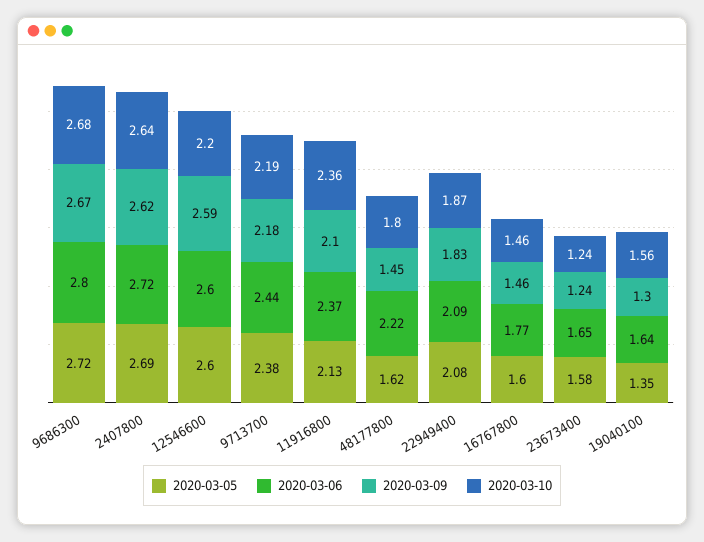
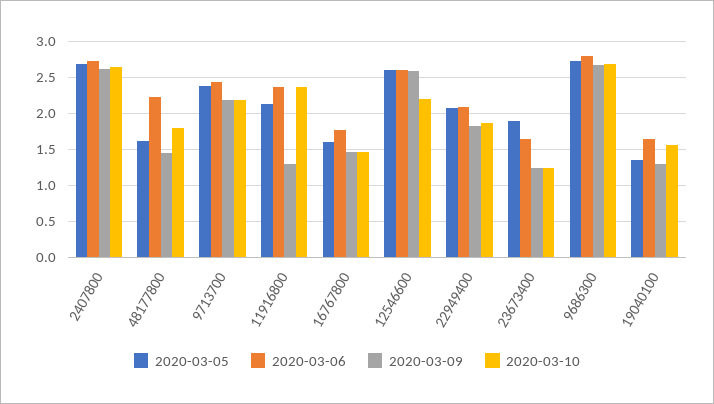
  {
    "2020-03-05": {
      "9686300": 2.72,
      "2407800": 2.69,
      "12546600": 2.6,
      "9713700": 2.38,
      "11916800": 2.13,
      "48177800": 1.62,
      "22949400": 2.08,
      "16767800": 1.6,
-     "23673400": 1.58,
+     "23673400": 1.9,
      "19040100": 1.35
    },
    "2020-03-06": {
      "9686300": 2.8,
      "2407800": 2.72,
      "12546600": 2.6,
      "9713700": 2.44,
      "11916800": 2.37,
      "48177800": 2.22,
      "22949400": 2.09,
      "16767800": 1.77,
      "23673400": 1.65,
      "19040100": 1.64
    },
    "2020-03-09": {
      "9686300": 2.67,
      "2407800": 2.62,
      "12546600": 2.59,
      "9713700": 2.18,
-     "11916800": 2.1,
+     "11916800": 1.3,
      "48177800": 1.45,
      "22949400": 1.83,
      "16767800": 1.46,
      "23673400": 1.24,
      "19040100": 1.3
    },
    "2020-03-10": {
      "9686300": 2.68,
      "2407800": 2.64,
      "12546600": 2.2,
      "9713700": 2.19,
      "11916800": 2.36,
      "48177800": 1.8,
      "22949400": 1.87,
      "16767800": 1.46,
      "23673400": 1.24,
      "19040100": 1.56
    }
  }

